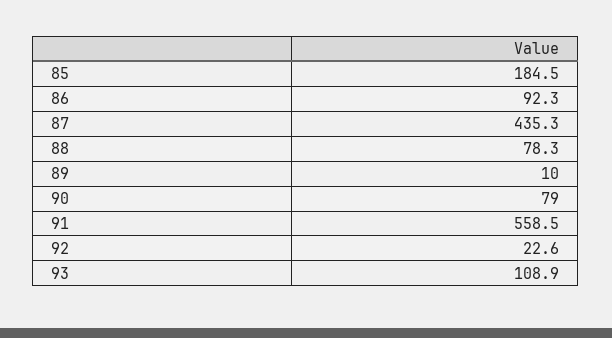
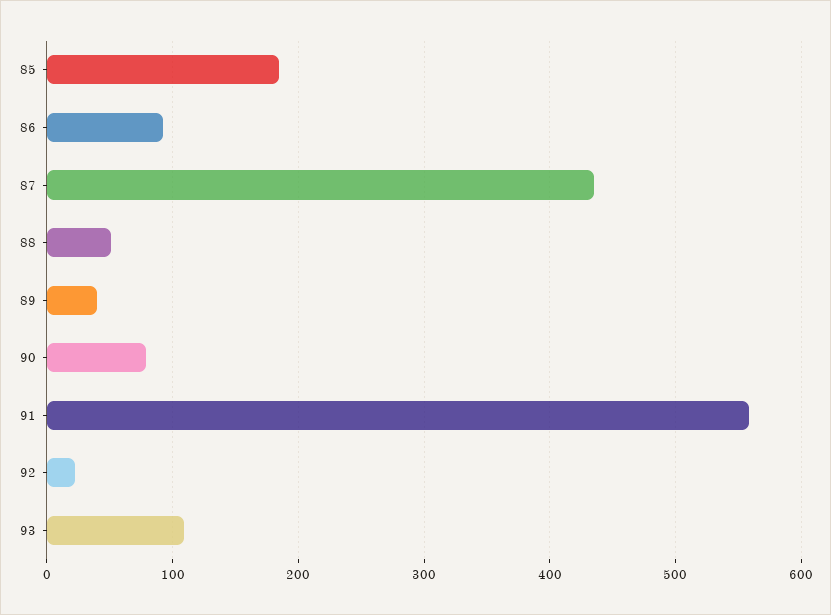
  {
    "85": 184.5,
    "86": 92.3,
    "87": 435.3,
-   "88": 78.3,
+   "88": 50,
-   "89": 10,
+   "89": 40,
    "90": 79,
    "91": 558.5,
    "92": 22.6,
    "93": 108.9
  }

